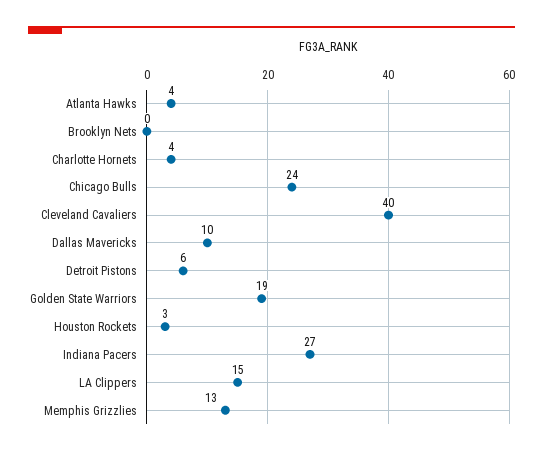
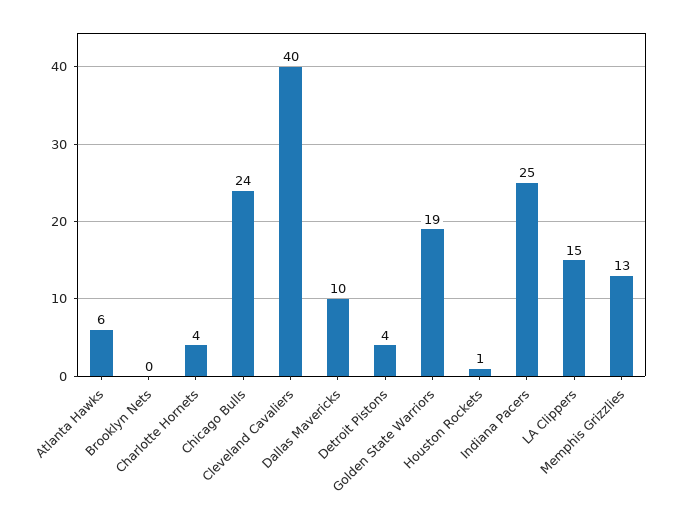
  {
-   "Atlanta Hawks": 4,
+   "Atlanta Hawks": 6,
    "Brooklyn Nets": 0,
    "Charlotte Hornets": 4,
    "Chicago Bulls": 24,
    "Cleveland Cavaliers": 40,
    "Dallas Mavericks": 10,
-   "Detroit Pistons": 6,
+   "Detroit Pistons": 4,
    "Golden State Warriors": 19,
-   "Houston Rockets": 3,
+   "Houston Rockets": 1,
-   "Indiana Pacers": 27,
+   "Indiana Pacers": 25,
    "LA Clippers": 15,
    "Memphis Grizzlies": 13
  }

